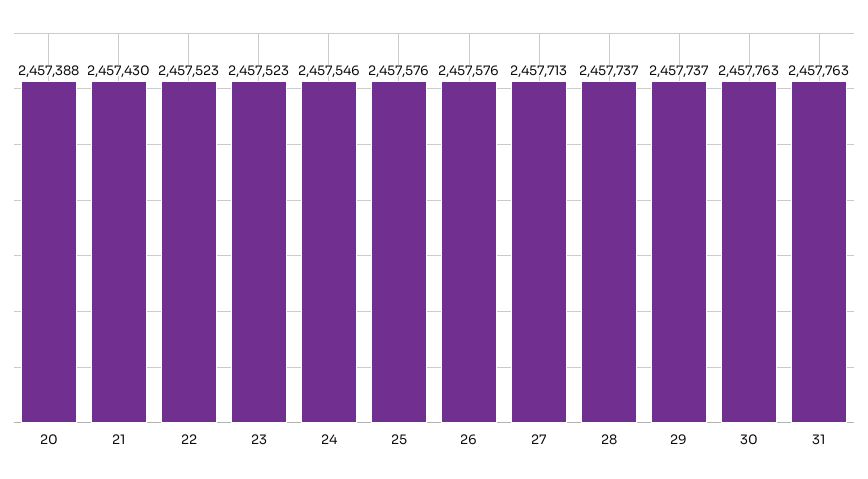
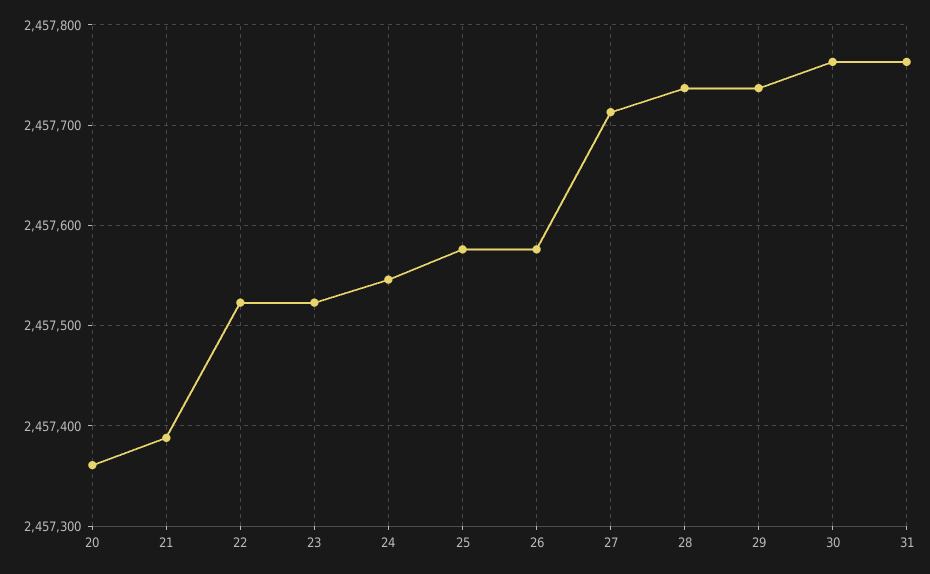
  {
-   "20": 2457388,
+   "20": 2457360,
-   "21": 2457430,
+   "21": 2457390,
    "22": 2457523,
    "23": 2457523,
    "24": 2457546,
    "25": 2457576,
    "26": 2457576,
    "27": 2457713,
    "28": 2457737,
    "29": 2457737,
    "30": 2457763,
    "31": 2457763
  }

